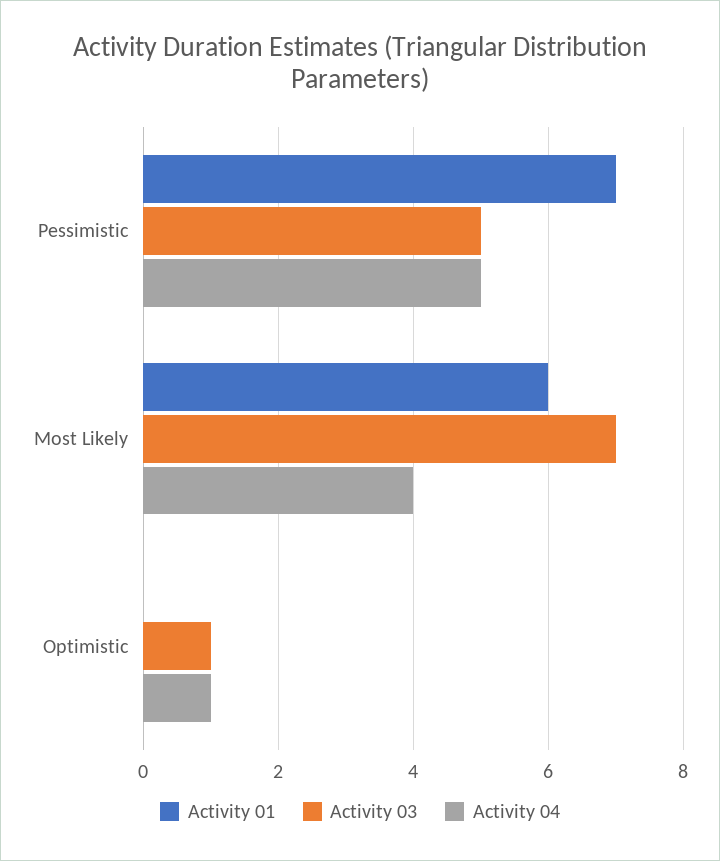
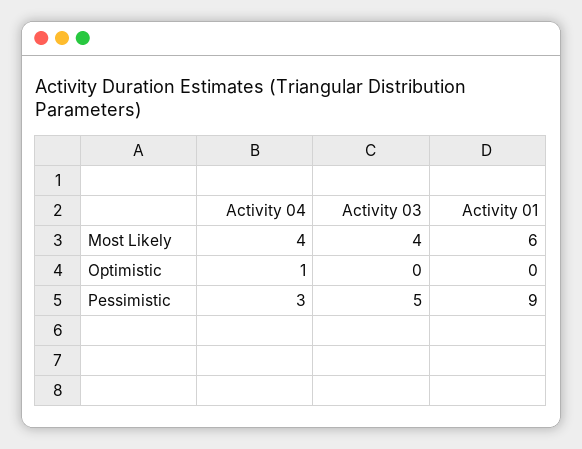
  {
    "Activity 01": {
-     "Pessimistic": 7,
+     "Pessimistic": 9,
      "Most Likely": 6,
      "Optimistic": 0
    },
    "Activity 03": {
      "Pessimistic": 5,
-     "Most Likely": 7,
+     "Most Likely": 4,
-     "Optimistic": 1
+     "Optimistic": 0
    },
    "Activity 04": {
-     "Pessimistic": 5,
+     "Pessimistic": 3,
      "Most Likely": 4,
      "Optimistic": 1
    }
  }

